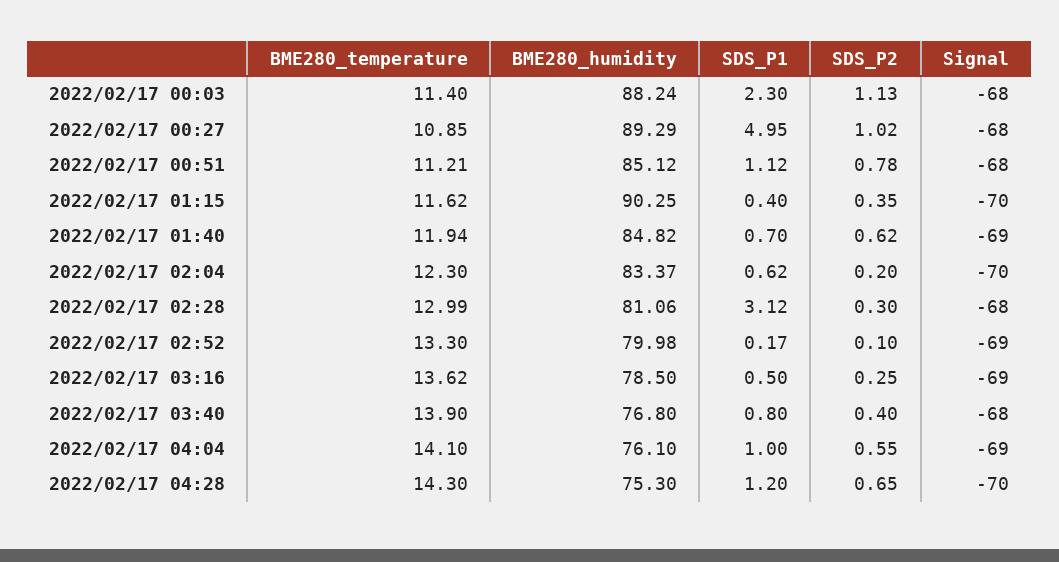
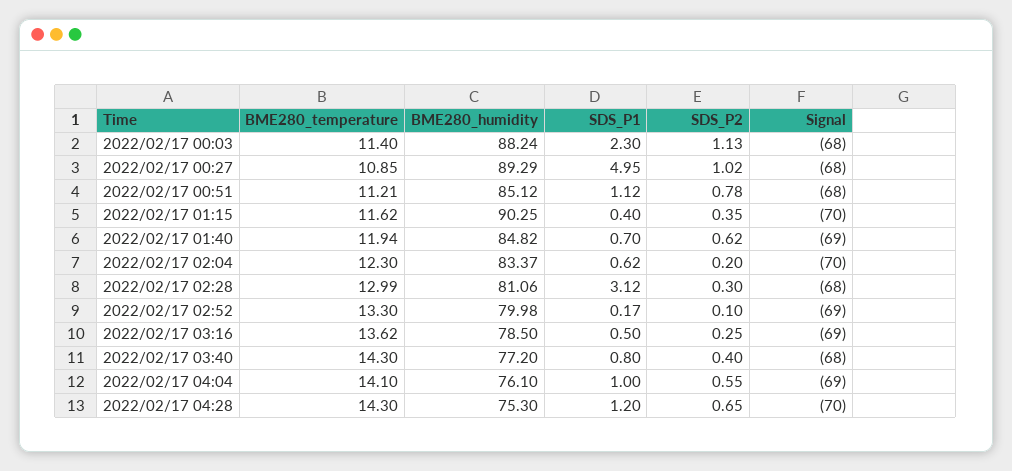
  {
    "BME280_temperature": {
      "2022/02/17 00:03": 11.4,
      "2022/02/17 00:27": 10.85,
      "2022/02/17 00:51": 11.21,
      "2022/02/17 01:15": 11.62,
      "2022/02/17 01:40": 11.94,
      "2022/02/17 02:04": 12.3,
      "2022/02/17 02:28": 12.99,
      "2022/02/17 02:52": 13.3,
      "2022/02/17 03:16": 13.62,
-     "2022/02/17 03:40": 13.9,
+     "2022/02/17 03:40": 14.3,
      "2022/02/17 04:04": 14.1,
      "2022/02/17 04:28": 14.3
    },
    "BME280_humidity": {
      "2022/02/17 00:03": 88.24,
      "2022/02/17 00:27": 89.29,
      "2022/02/17 00:51": 85.12,
      "2022/02/17 01:15": 90.25,
      "2022/02/17 01:40": 84.82,
      "2022/02/17 02:04": 83.37,
      "2022/02/17 02:28": 81.06,
      "2022/02/17 02:52": 79.98,
      "2022/02/17 03:16": 78.5,
-     "2022/02/17 03:40": 76.8,
+     "2022/02/17 03:40": 77.2,
      "2022/02/17 04:04": 76.1,
      "2022/02/17 04:28": 75.3
    },
    "SDS_P1": {
      "2022/02/17 00:03": 2.3,
      "2022/02/17 00:27": 4.95,
      "2022/02/17 00:51": 1.12,
      "2022/02/17 01:15": 0.4,
      "2022/02/17 01:40": 0.7,
      "2022/02/17 02:04": 0.62,
      "2022/02/17 02:28": 3.12,
      "2022/02/17 02:52": 0.17,
      "2022/02/17 03:16": 0.5,
      "2022/02/17 03:40": 0.8,
      "2022/02/17 04:04": 1,
      "2022/02/17 04:28": 1.2
    },
    "SDS_P2": {
      "2022/02/17 00:03": 1.13,
      "2022/02/17 00:27": 1.02,
      "2022/02/17 00:51": 0.78,
      "2022/02/17 01:15": 0.35,
      "2022/02/17 01:40": 0.62,
      "2022/02/17 02:04": 0.2,
      "2022/02/17 02:28": 0.3,
      "2022/02/17 02:52": 0.1,
      "2022/02/17 03:16": 0.25,
      "2022/02/17 03:40": 0.4,
      "2022/02/17 04:04": 0.55,
      "2022/02/17 04:28": 0.65
    },
    "Signal": {
      "2022/02/17 00:03": -68,
      "2022/02/17 00:27": -68,
      "2022/02/17 00:51": -68,
      "2022/02/17 01:15": -70,
      "2022/02/17 01:40": -69,
      "2022/02/17 02:04": -70,
      "2022/02/17 02:28": -68,
      "2022/02/17 02:52": -69,
      "2022/02/17 03:16": -69,
      "2022/02/17 03:40": -68,
      "2022/02/17 04:04": -69,
      "2022/02/17 04:28": -70
    }
  }

